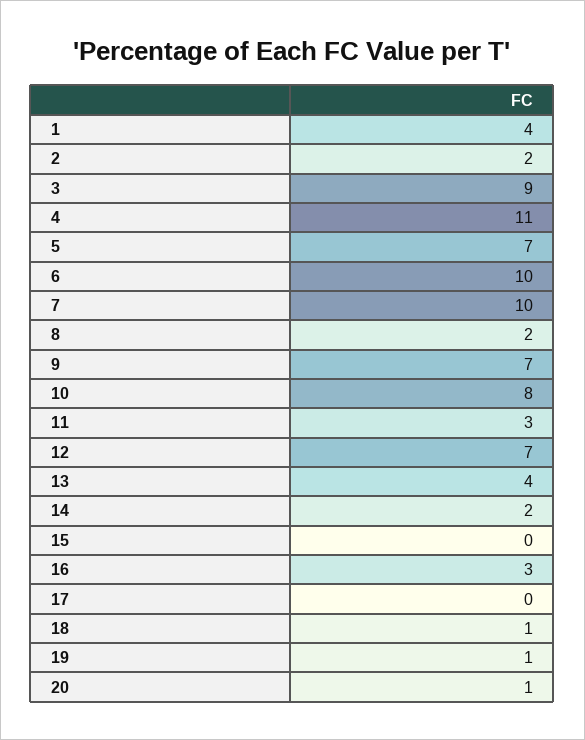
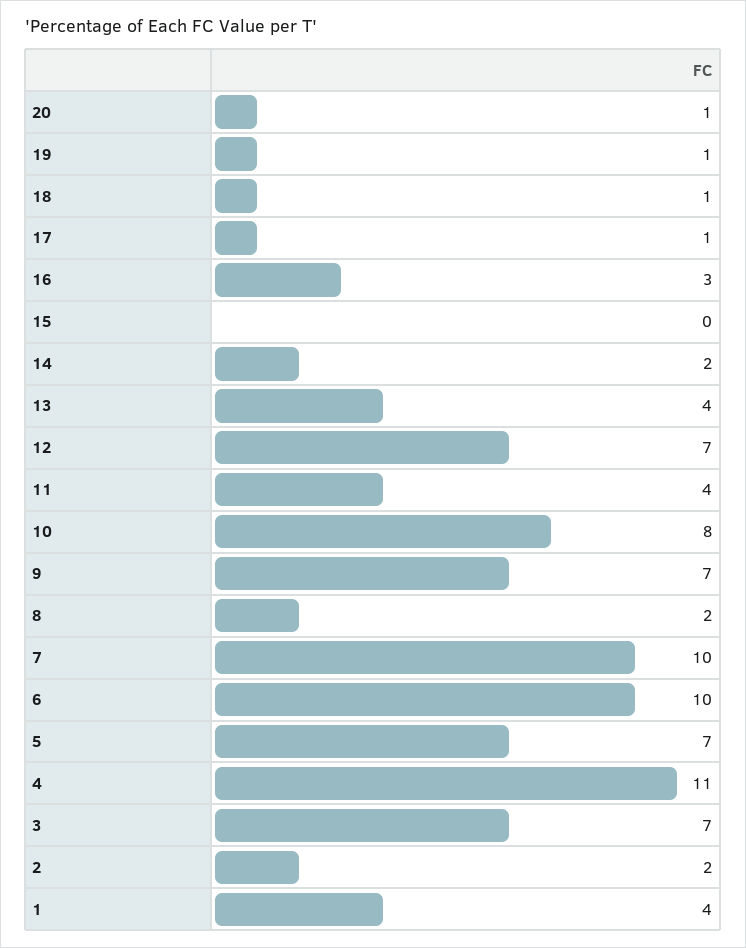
  {
    "1": 4,
    "2": 2,
-   "3": 9,
+   "3": 7,
    "4": 11,
    "5": 7,
    "6": 10,
    "7": 10,
    "8": 2,
    "9": 7,
    "10": 8,
-   "11": 3,
+   "11": 4,
    "12": 7,
    "13": 4,
    "14": 2,
    "15": 0,
    "16": 3,
-   "17": 0,
+   "17": 1,
    "18": 1,
    "19": 1,
    "20": 1
  }

